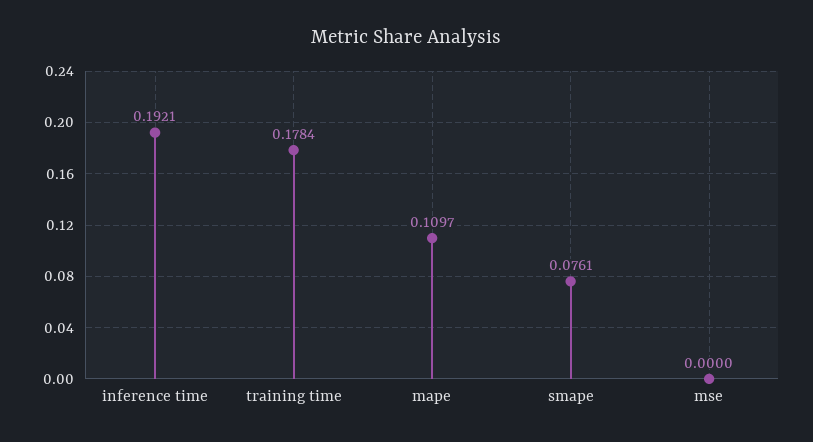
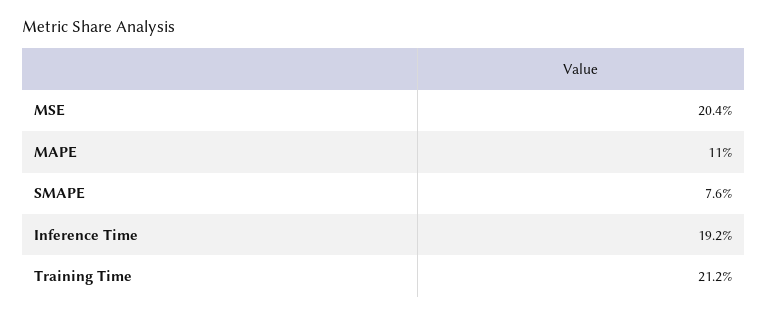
  {
    "inference time": 0.1921,
-   "training time": 0.1784,
+   "training time": 0.212,
    "mape": 0.1097,
    "smape": 0.0761,
-   "mse": 0
+   "mse": 0.204
  }

